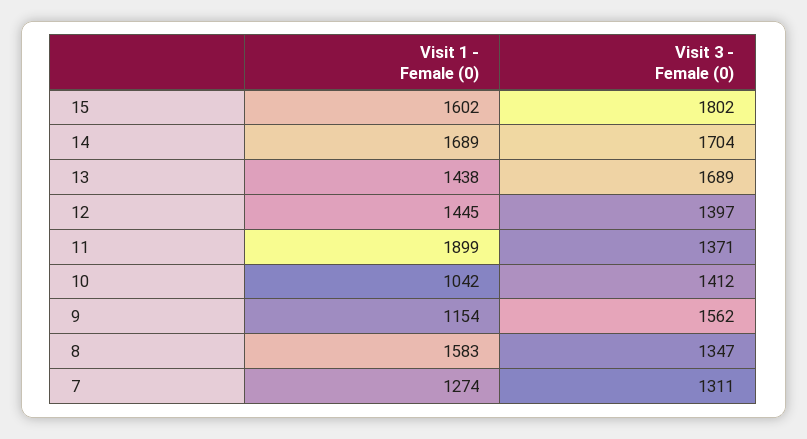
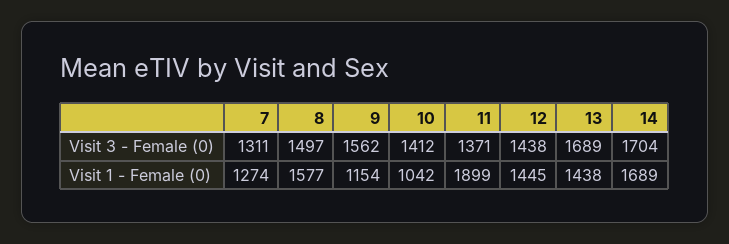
  {
    "Visit 1 - Female (0)": {
-     "15": 1602,
      "14": 1689,
      "13": 1438,
      "12": 1445,
      "11": 1899,
      "10": 1042,
      "9": 1154,
-     "8": 1583,
+     "8": 1577,
      "7": 1274
    },
    "Visit 3 - Female (0)": {
-     "15": 1802,
      "14": 1704,
      "13": 1689,
-     "12": 1397,
+     "12": 1438,
      "11": 1371,
      "10": 1412,
      "9": 1562,
-     "8": 1347,
+     "8": 1497,
      "7": 1311
    }
  }

